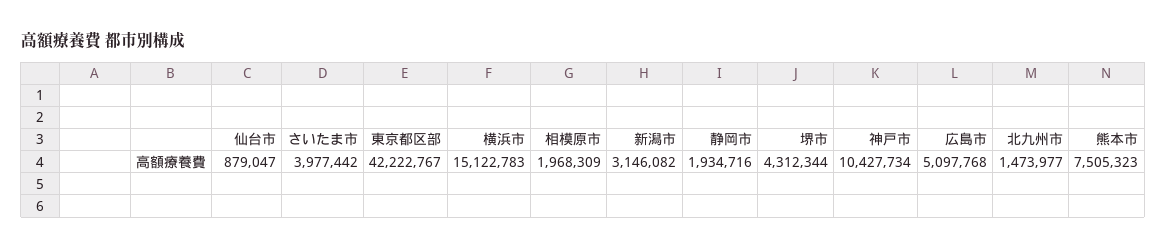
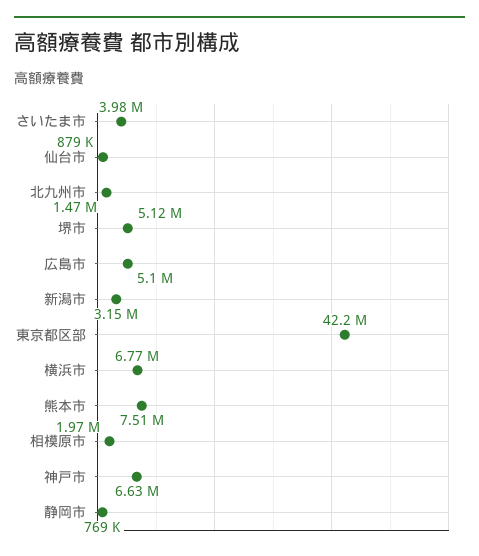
  {
    "仙台市": 879047,
    "さいたま市": 3977442,
    "東京都区部": 42222767,
-   "横浜市": 15122783,
+   "横浜市": 6770000,
    "相模原市": 1968309,
    "新潟市": 3146082,
-   "静岡市": 1934716,
+   "静岡市": 769000,
-   "堺市": 4312344,
+   "堺市": 5120000,
-   "神戸市": 10427734,
+   "神戸市": 6630000,
    "広島市": 5097768,
    "北九州市": 1473977,
    "熊本市": 7505323
  }

